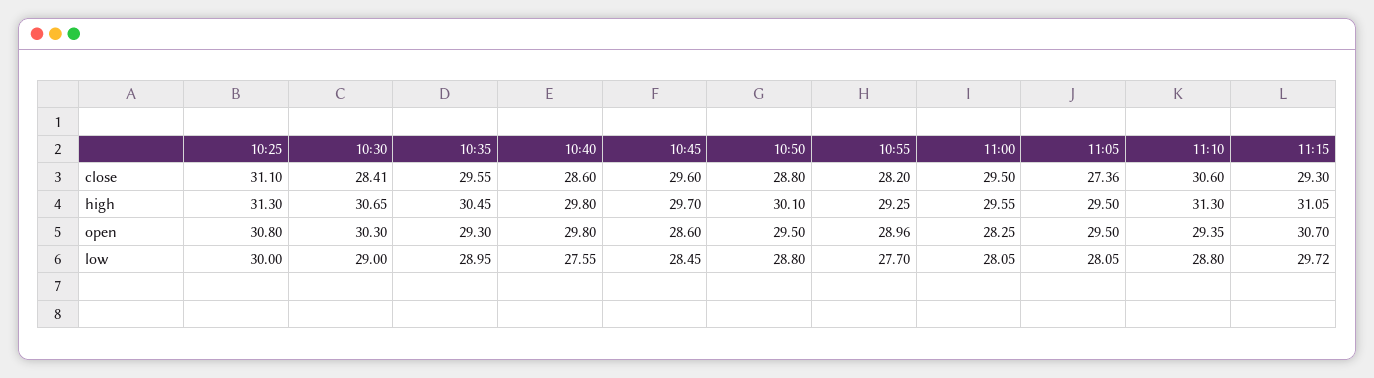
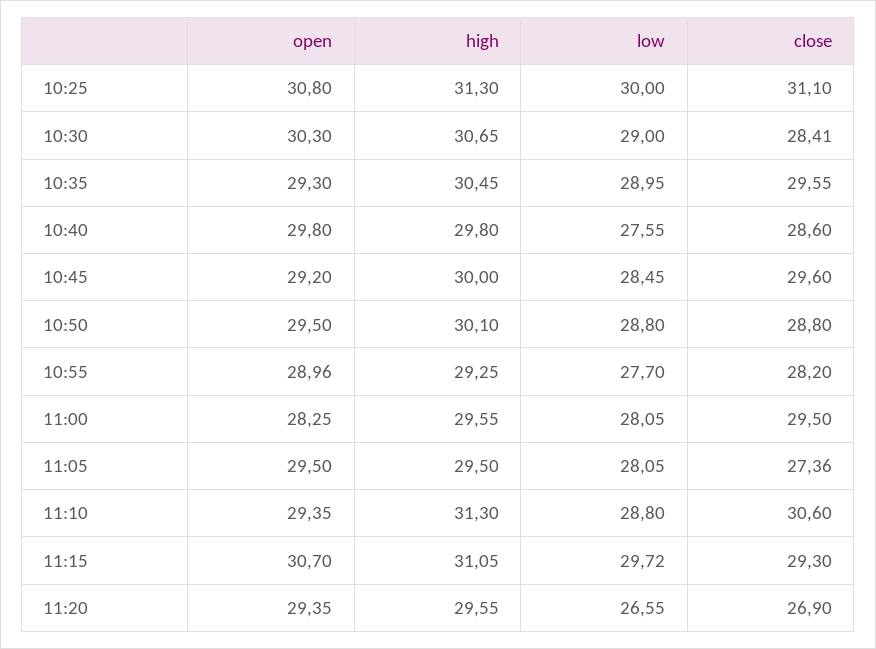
  {
    "10:25": {
      "close": 31.1,
      "high": 31.3,
      "open": 30.8,
      "low": 30
    },
    "10:30": {
      "close": 28.41,
      "high": 30.65,
      "open": 30.3,
      "low": 29
    },
    "10:35": {
      "close": 29.55,
      "high": 30.45,
      "open": 29.3,
      "low": 28.95
    },
    "10:40": {
      "close": 28.6,
      "high": 29.8,
      "open": 29.8,
      "low": 27.55
    },
    "10:45": {
      "close": 29.6,
-     "high": 29.7,
+     "high": 30,
-     "open": 28.6,
+     "open": 29.2,
      "low": 28.45
    },
    "10:50": {
      "close": 28.8,
      "high": 30.1,
      "open": 29.5,
      "low": 28.8
    },
    "10:55": {
      "close": 28.2,
      "high": 29.25,
      "open": 28.96,
      "low": 27.7
    },
    "11:00": {
      "close": 29.5,
      "high": 29.55,
      "open": 28.25,
      "low": 28.05
    },
    "11:05": {
      "close": 27.36,
      "high": 29.5,
      "open": 29.5,
      "low": 28.05
    },
    "11:10": {
      "close": 30.6,
      "high": 31.3,
      "open": 29.35,
      "low": 28.8
    },
    "11:15": {
      "close": 29.3,
      "high": 31.05,
      "open": 30.7,
      "low": 29.72
-   }
+   },
+   "11:20": {
+     "open": 29.35,
+     "high": 29.55,
+     "low": 26.55,
+     "close": 26.9
+   }
  }

